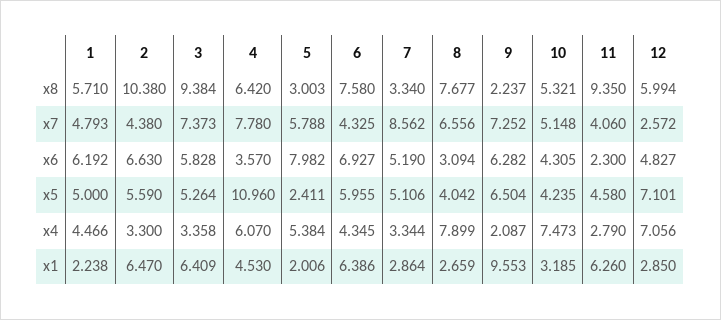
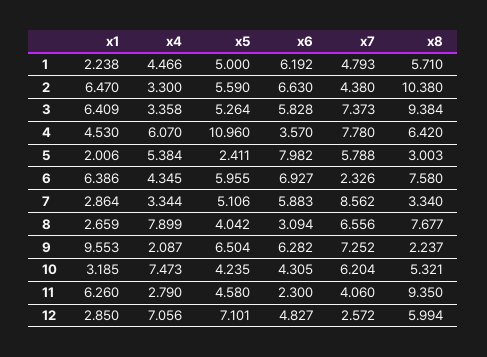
  {
    "1": {
      "x8": 5.71,
      "x7": 4.793,
      "x6": 6.192,
      "x5": 5,
      "x4": 4.466,
      "x1": 2.238
    },
    "2": {
      "x8": 10.38,
      "x7": 4.38,
      "x6": 6.63,
      "x5": 5.59,
      "x4": 3.3,
      "x1": 6.47
    },
    "3": {
      "x8": 9.384,
      "x7": 7.373,
      "x6": 5.828,
      "x5": 5.264,
      "x4": 3.358,
      "x1": 6.409
    },
    "4": {
      "x8": 6.42,
      "x7": 7.78,
      "x6": 3.57,
      "x5": 10.96,
      "x4": 6.07,
      "x1": 4.53
    },
    "5": {
      "x8": 3.003,
      "x7": 5.788,
      "x6": 7.982,
      "x5": 2.411,
      "x4": 5.384,
      "x1": 2.006
    },
    "6": {
      "x8": 7.58,
-     "x7": 4.325,
+     "x7": 2.326,
      "x6": 6.927,
      "x5": 5.955,
      "x4": 4.345,
      "x1": 6.386
    },
    "7": {
      "x8": 3.34,
      "x7": 8.562,
-     "x6": 5.19,
+     "x6": 5.883,
      "x5": 5.106,
      "x4": 3.344,
      "x1": 2.864
    },
    "8": {
      "x8": 7.677,
      "x7": 6.556,
      "x6": 3.094,
      "x5": 4.042,
      "x4": 7.899,
      "x1": 2.659
    },
    "9": {
      "x8": 2.237,
      "x7": 7.252,
      "x6": 6.282,
      "x5": 6.504,
      "x4": 2.087,
      "x1": 9.553
    },
    "10": {
      "x8": 5.321,
-     "x7": 5.148,
+     "x7": 6.204,
      "x6": 4.305,
      "x5": 4.235,
      "x4": 7.473,
      "x1": 3.185
    },
    "11": {
      "x8": 9.35,
      "x7": 4.06,
      "x6": 2.3,
      "x5": 4.58,
      "x4": 2.79,
      "x1": 6.26
    },
    "12": {
      "x8": 5.994,
      "x7": 2.572,
      "x6": 4.827,
      "x5": 7.101,
      "x4": 7.056,
      "x1": 2.85
    }
  }

